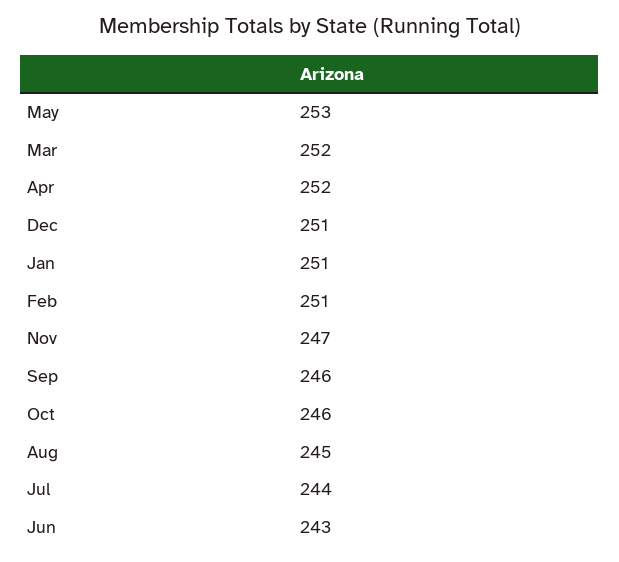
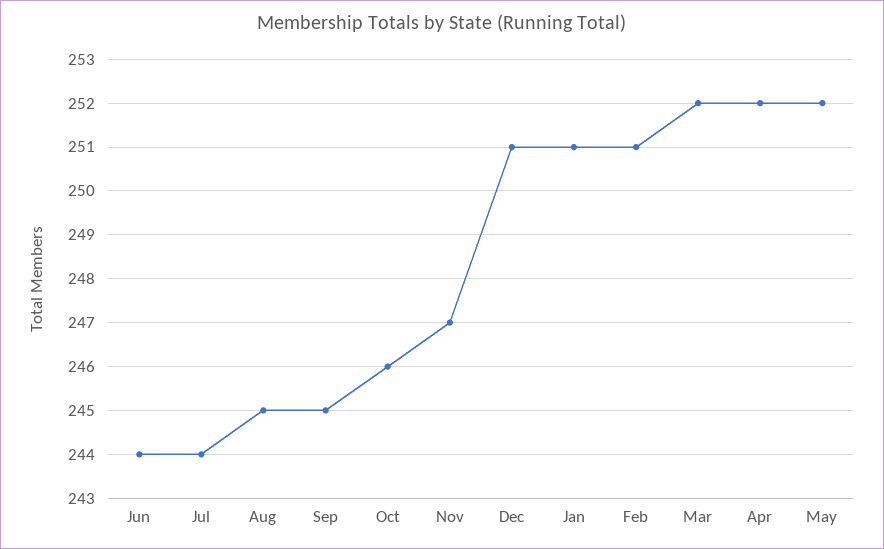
  {
-   "May": 253,
+   "May": 252,
    "Mar": 252,
    "Apr": 252,
    "Dec": 251,
    "Jan": 251,
    "Feb": 251,
    "Nov": 247,
-   "Sep": 246,
+   "Sep": 245,
    "Oct": 246,
    "Aug": 245,
    "Jul": 244,
-   "Jun": 243
+   "Jun": 244
  }

